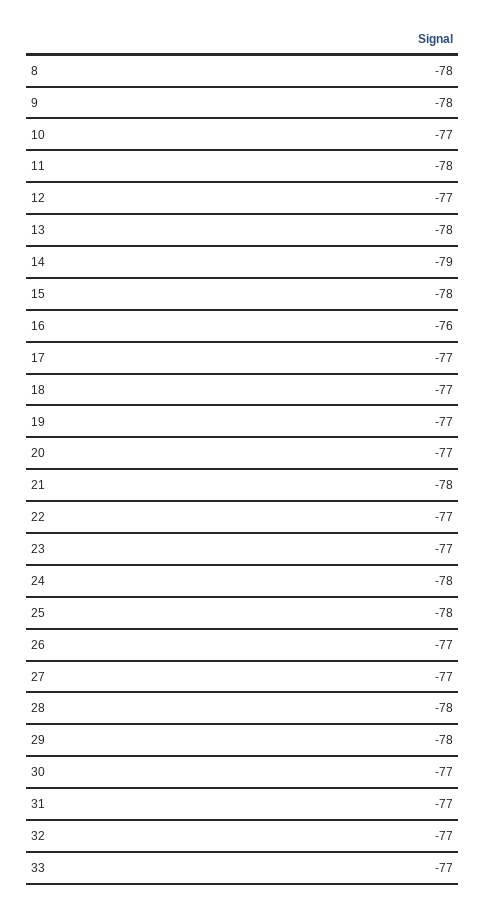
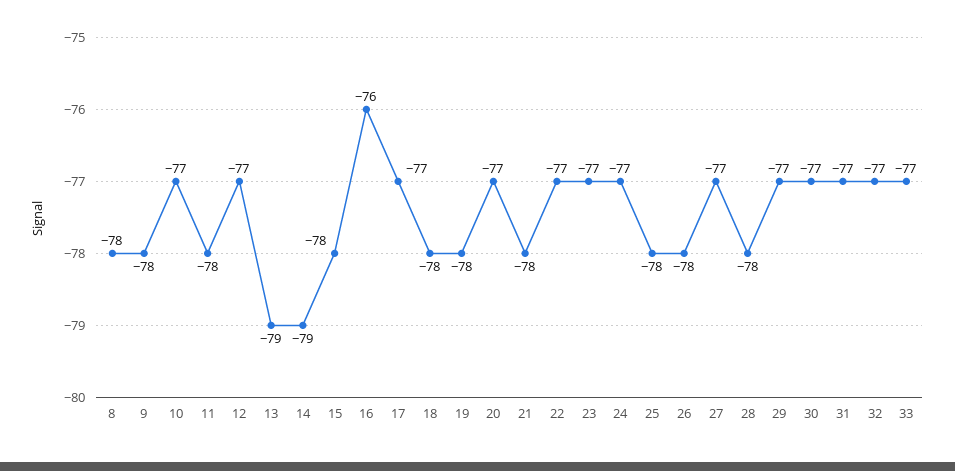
  {
    "8": -78,
    "9": -78,
    "10": -77,
    "11": -78,
    "12": -77,
-   "13": -78,
+   "13": -79,
    "14": -79,
    "15": -78,
    "16": -76,
    "17": -77,
-   "18": -77,
+   "18": -78,
-   "19": -77,
+   "19": -78,
    "20": -77,
    "21": -78,
    "22": -77,
    "23": -77,
-   "24": -78,
+   "24": -77,
    "25": -78,
-   "26": -77,
+   "26": -78,
    "27": -77,
    "28": -78,
-   "29": -78,
+   "29": -77,
    "30": -77,
    "31": -77,
    "32": -77,
    "33": -77
  }

